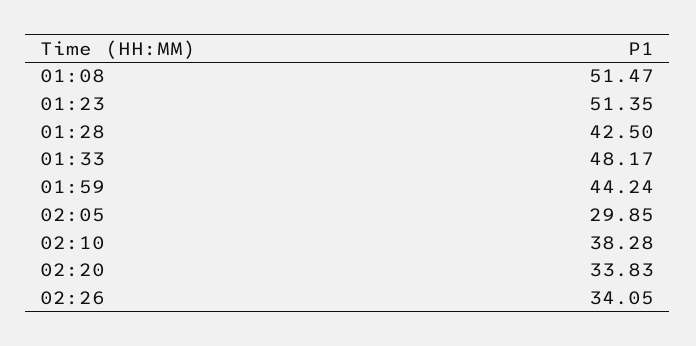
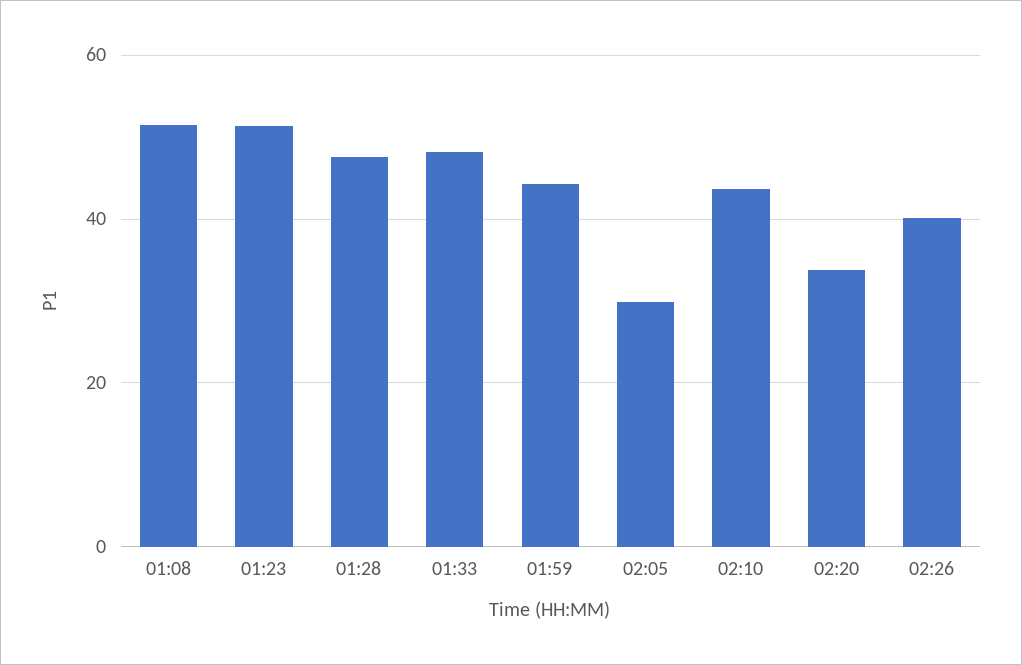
  {
    "01:08": 51.47,
    "01:23": 51.35,
-   "01:28": 42.5,
+   "01:28": 48,
    "01:33": 48.17,
    "01:59": 44.24,
    "02:05": 29.85,
-   "02:10": 38.28,
+   "02:10": 44,
    "02:20": 33.83,
-   "02:26": 34.05
+   "02:26": 40
  }

